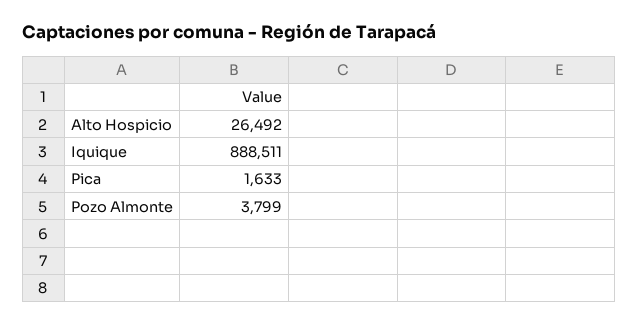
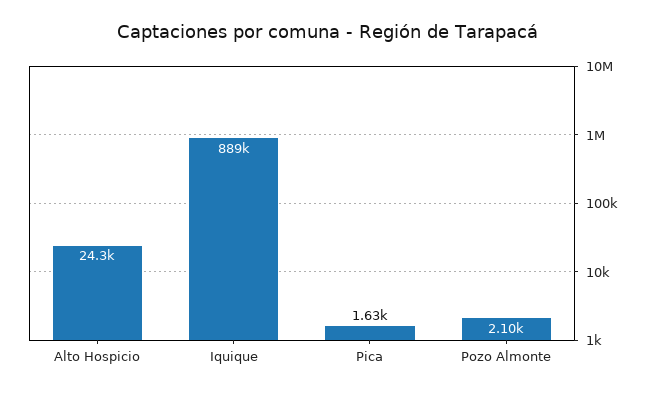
  {
-   "Alto Hospicio": 26492,
+   "Alto Hospicio": 24300,
    "Iquique": 888511,
    "Pica": 1633,
-   "Pozo Almonte": 3799
+   "Pozo Almonte": 2100
  }

